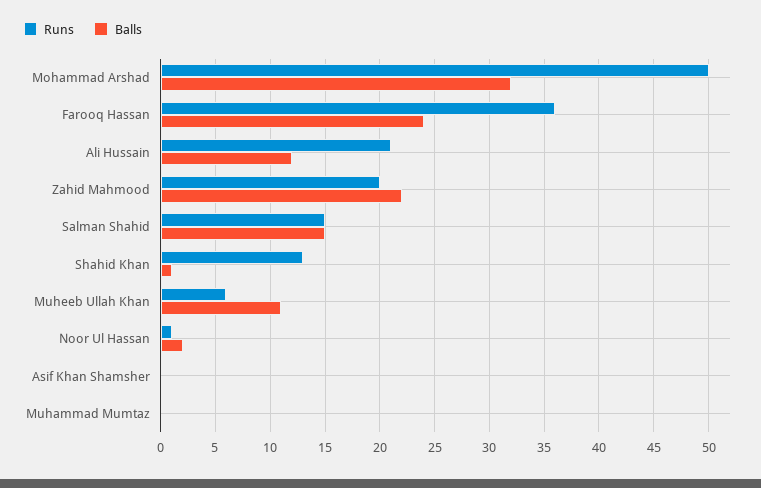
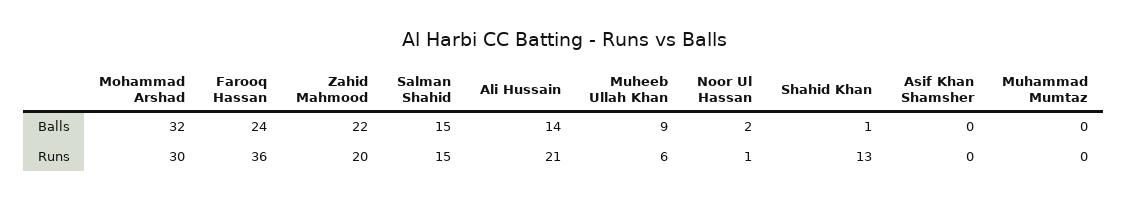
  {
    "Runs": {
-     "Mohammad Arshad": 50,
+     "Mohammad Arshad": 30,
      "Farooq Hassan": 36,
      "Ali Hussain": 21,
      "Zahid Mahmood": 20,
      "Salman Shahid": 15,
      "Shahid Khan": 13,
      "Muheeb Ullah Khan": 6,
      "Noor Ul Hassan": 1,
      "Asif Khan Shamsher": 0,
      "Muhammad Mumtaz": 0
    },
    "Balls": {
      "Mohammad Arshad": 32,
      "Farooq Hassan": 24,
-     "Ali Hussain": 12,
+     "Ali Hussain": 14,
      "Zahid Mahmood": 22,
      "Salman Shahid": 15,
      "Shahid Khan": 1,
-     "Muheeb Ullah Khan": 11,
+     "Muheeb Ullah Khan": 9,
      "Noor Ul Hassan": 2,
      "Asif Khan Shamsher": 0,
      "Muhammad Mumtaz": 0
    }
  }

